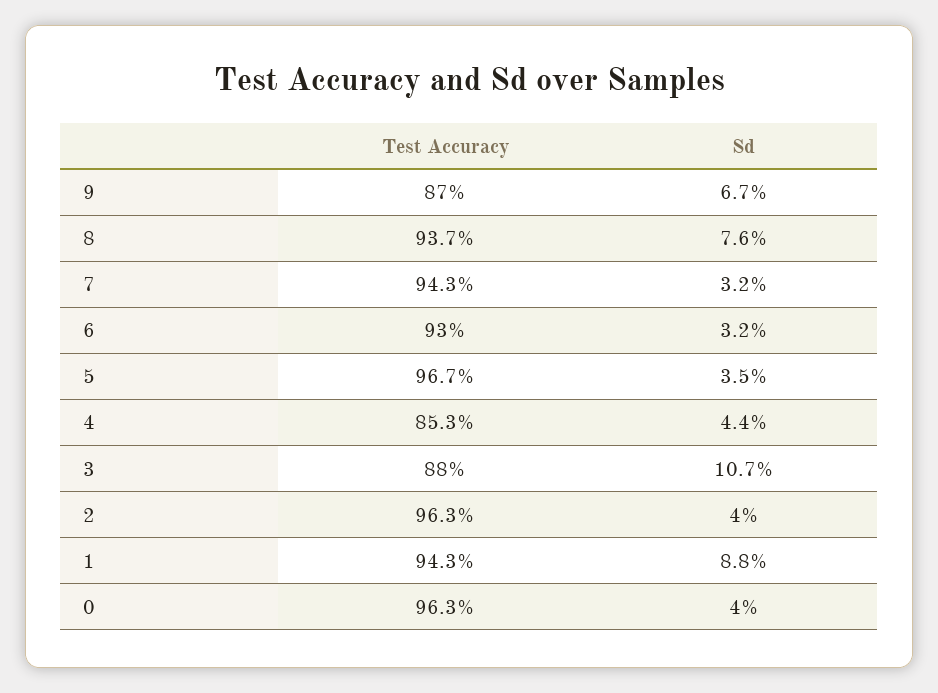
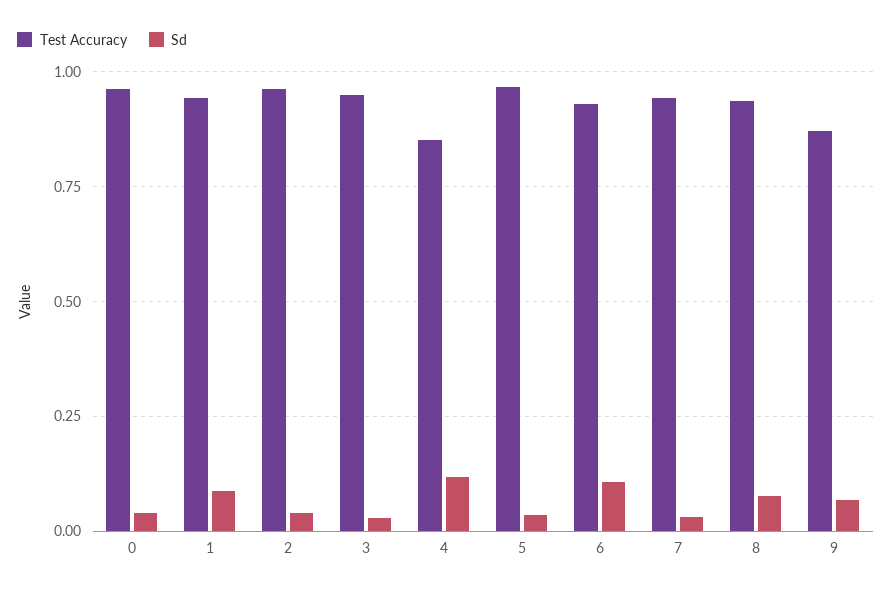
  {
    "Test Accuracy": {
      "9": 0.87,
      "8": 0.937,
      "7": 0.943,
      "6": 0.93,
      "5": 0.967,
      "4": 0.853,
-     "3": 0.88,
+     "3": 0.95,
      "2": 0.963,
      "1": 0.943,
      "0": 0.963
    },
    "Sd": {
      "9": 0.067,
      "8": 0.076,
      "7": 0.032,
-     "6": 0.032,
+     "6": 0.1,
      "5": 0.035,
-     "4": 0.044,
+     "4": 0.125,
-     "3": 0.107,
+     "3": 0.025,
      "2": 0.04,
      "1": 0.088,
      "0": 0.04
    }
  }

